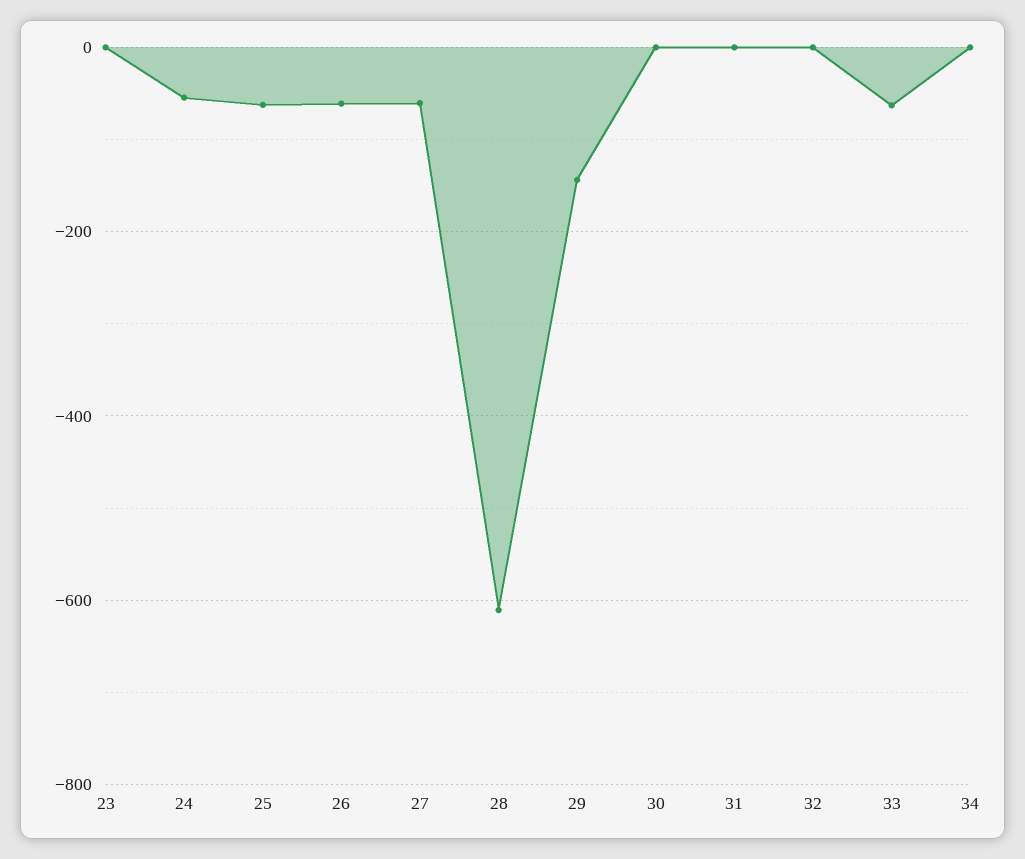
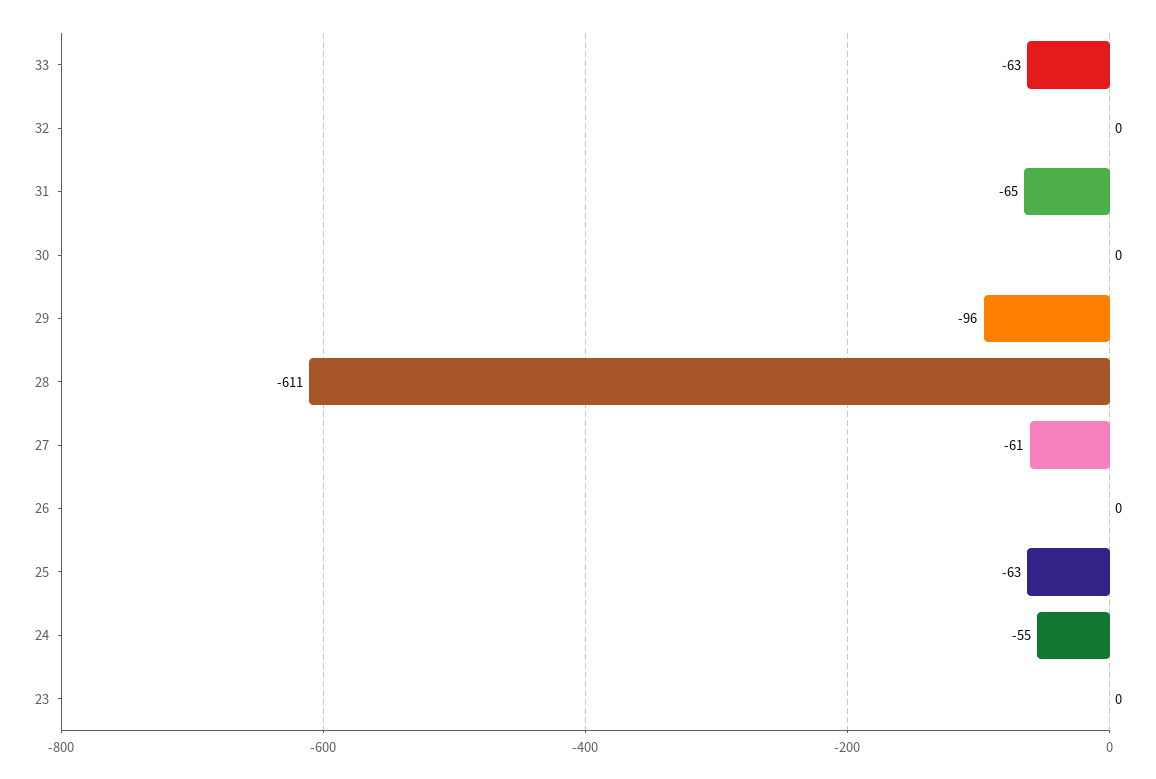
  {
    "23": 0,
    "24": -55,
    "25": -63,
-   "26": -60,
+   "26": 0,
    "27": -61,
    "28": -611,
-   "29": -140,
+   "29": -96,
    "30": 0,
-   "31": 0,
+   "31": -65,
    "32": 0,
-   "33": -63,
+   "33": -63
-   "34": 0
  }

